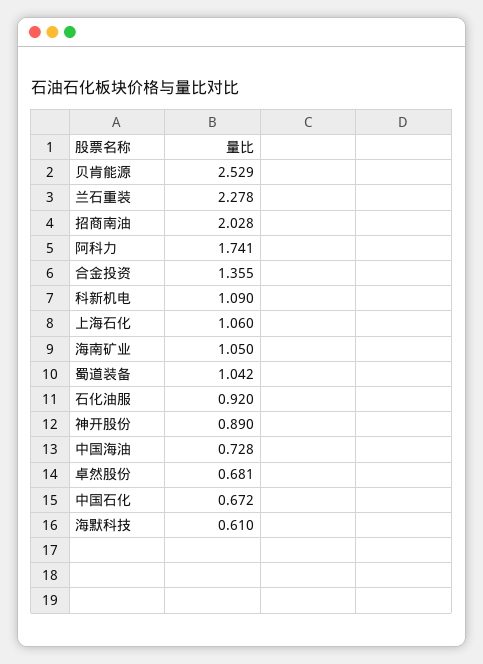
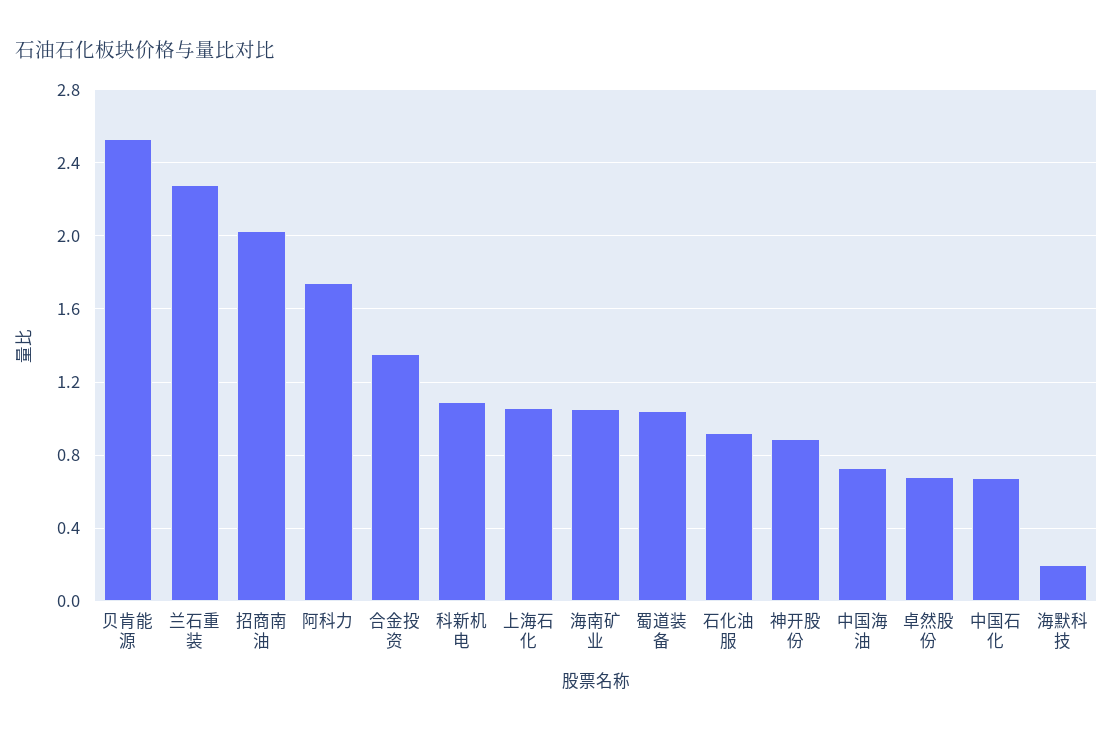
  {
    "贝肯能源": 2.529,
    "兰石重装": 2.278,
    "招商南油": 2.028,
    "阿科力": 1.741,
    "合金投资": 1.355,
    "科新机电": 1.09,
    "上海石化": 1.06,
    "海南矿业": 1.05,
    "蜀道装备": 1.042,
    "石化油服": 0.92,
    "神开股份": 0.89,
    "中国海油": 0.728,
    "卓然股份": 0.681,
    "中国石化": 0.672,
-   "海默科技": 0.61
+   "海默科技": 0.2
  }

